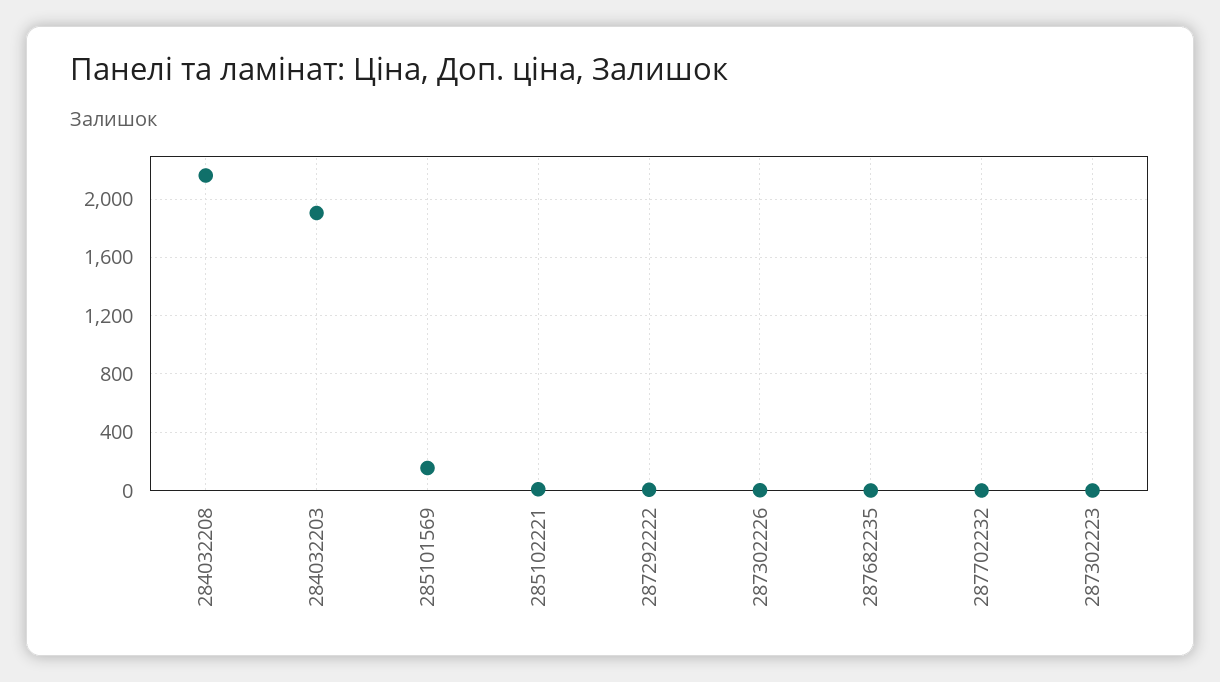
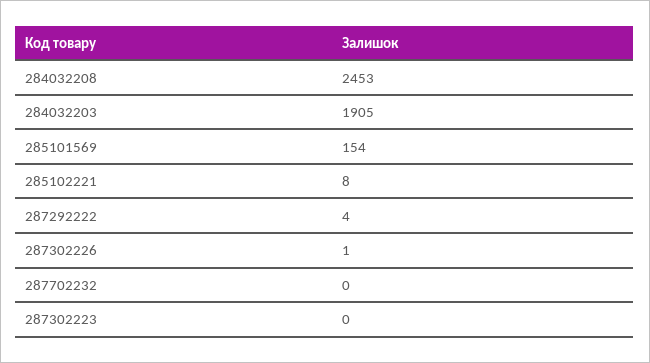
  {
-   "284032208": 2150,
+   "284032208": 2453,
    "284032203": 1905,
    "285101569": 154,
    "285102221": 8,
    "287292222": 4,
    "287302226": 1,
-   "287682235": 0,
    "287702232": 0,
    "287302223": 0
  }

